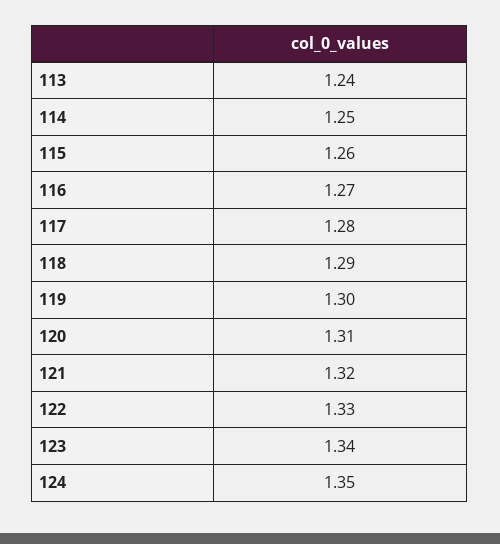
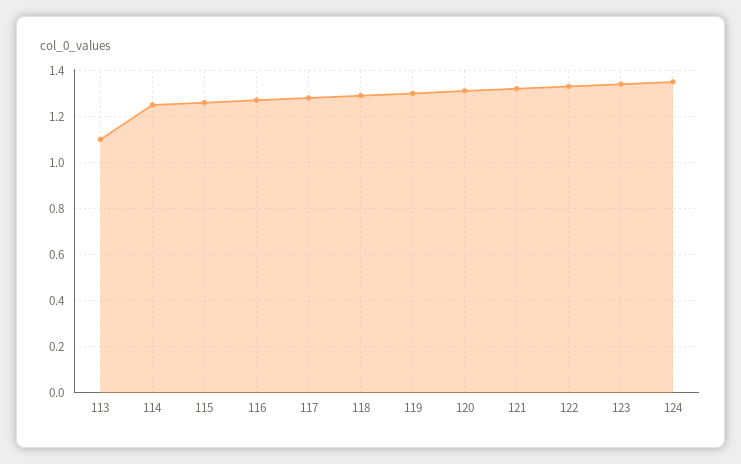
  {
-   "113": 1.24,
+   "113": 1.1,
    "114": 1.25,
    "115": 1.26,
    "116": 1.27,
    "117": 1.28,
    "118": 1.29,
    "119": 1.3,
    "120": 1.31,
    "121": 1.32,
    "122": 1.33,
    "123": 1.34,
    "124": 1.35
  }

